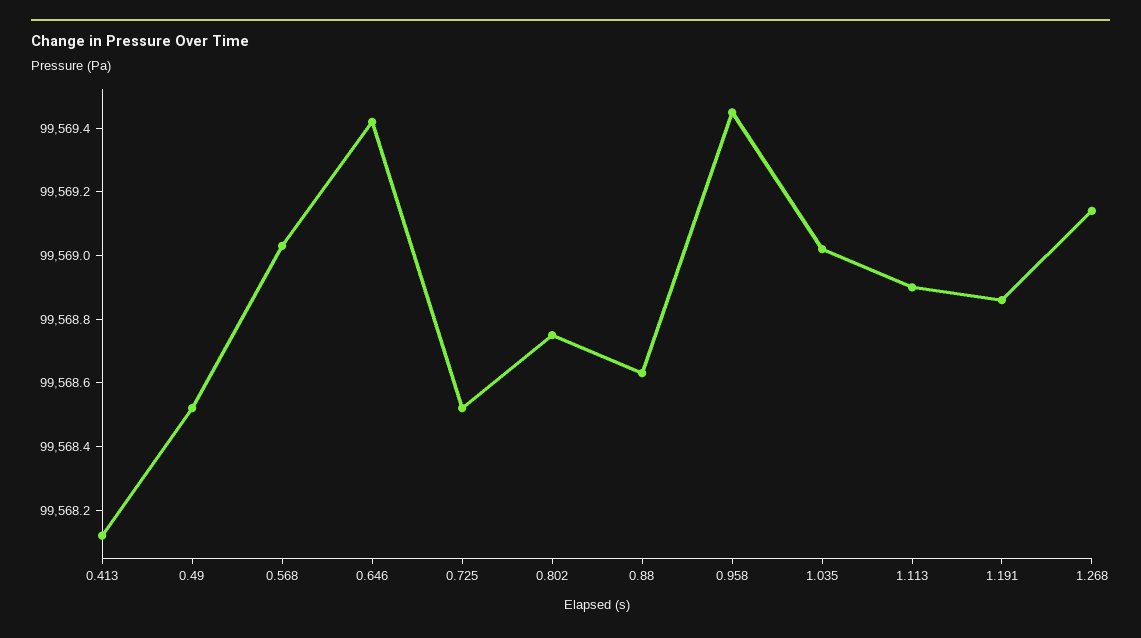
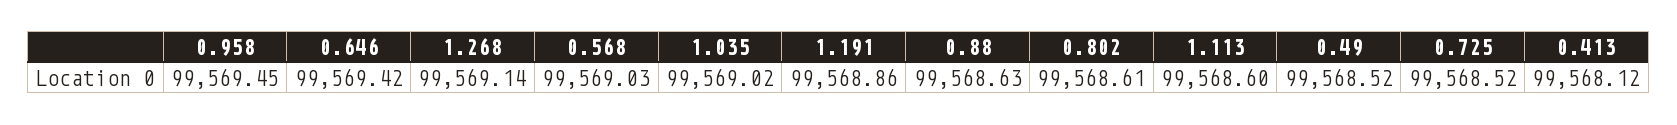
  {
    "0.413": 99568.12,
    "0.49": 99568.52,
    "0.568": 99569.03,
    "0.646": 99569.42,
    "0.725": 99568.52,
-   "0.802": 99568.75,
+   "0.802": 99568.61,
    "0.88": 99568.63,
    "0.958": 99569.45,
    "1.035": 99569.02,
-   "1.113": 99568.9,
+   "1.113": 99568.6,
    "1.191": 99568.86,
    "1.268": 99569.14
  }

